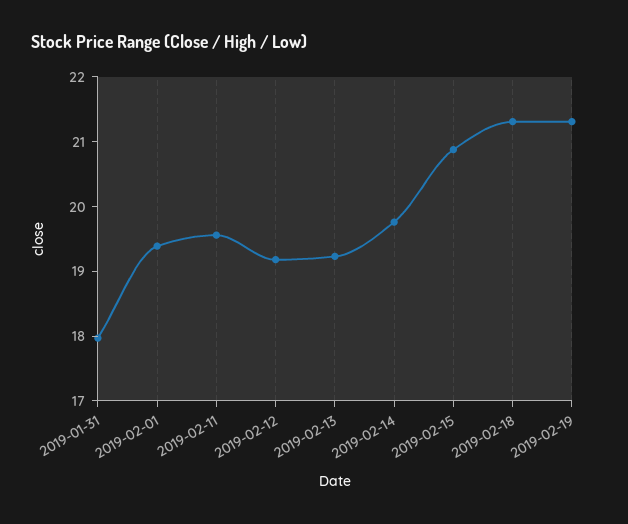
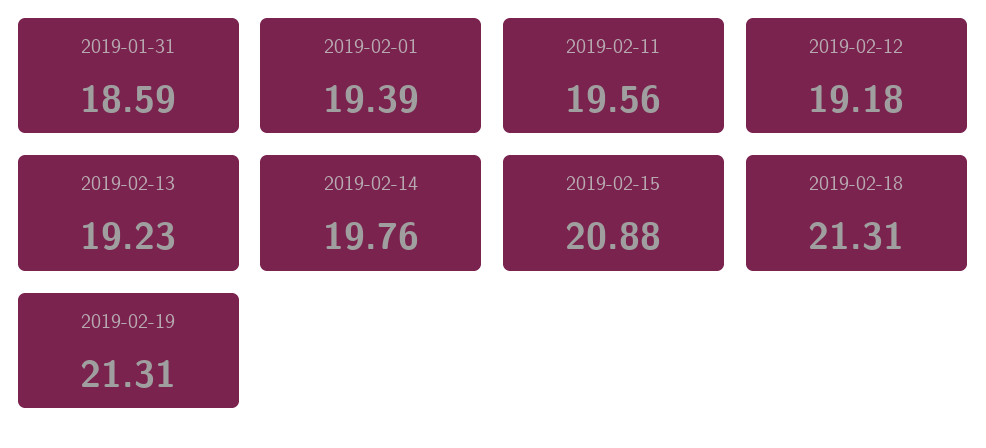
  {
-   "2019-01-31": 18,
+   "2019-01-31": 18.59,
    "2019-02-01": 19.39,
    "2019-02-11": 19.56,
    "2019-02-12": 19.18,
    "2019-02-13": 19.23,
    "2019-02-14": 19.76,
    "2019-02-15": 20.88,
    "2019-02-18": 21.31,
    "2019-02-19": 21.31
  }

